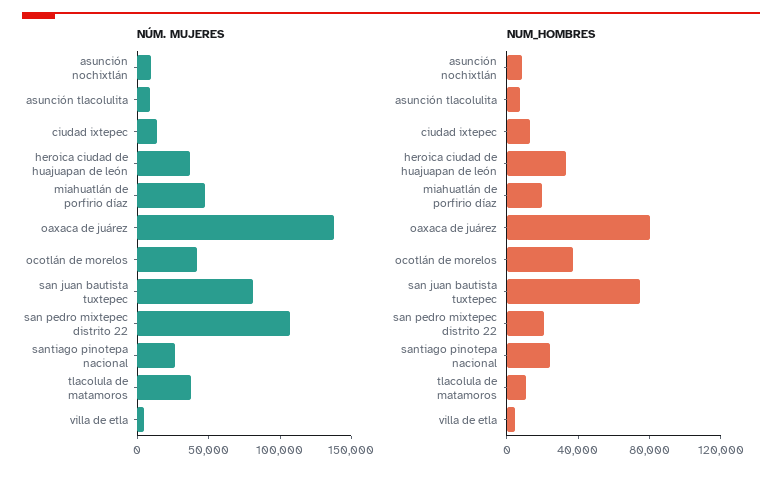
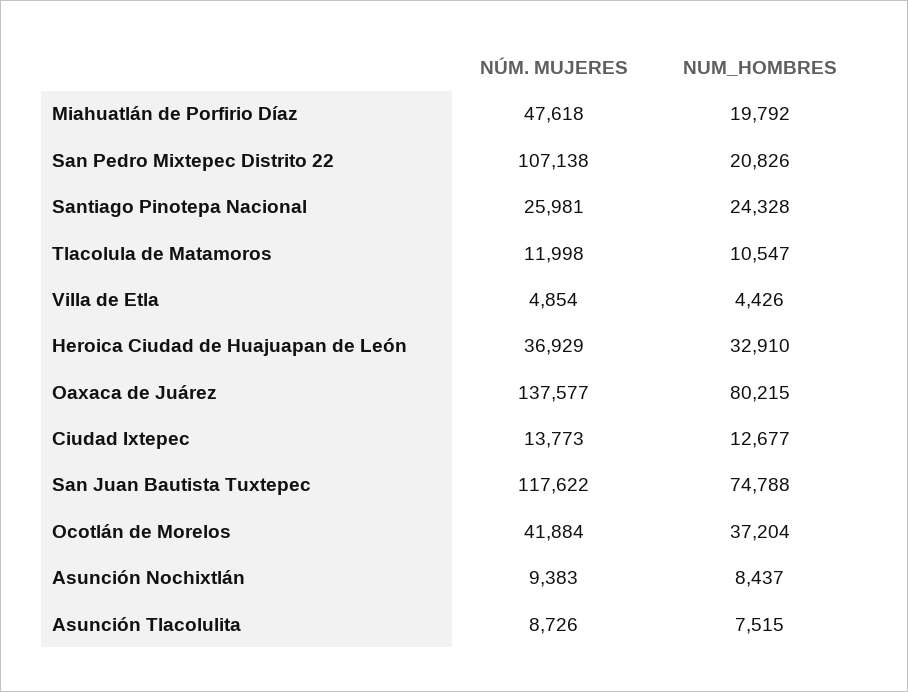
  {
    "NÚM. MUJERES": {
      "asunción nochixtlán": 9383,
      "asunción tlacolulita": 8726,
      "ciudad ixtepec": 13773,
      "heroica ciudad de huajuapan de león": 36929,
      "miahuatlán de porfirio díaz": 47618,
      "oaxaca de juárez": 137577,
      "ocotlán de morelos": 41884,
-     "san juan bautista tuxtepec": 80000,
+     "san juan bautista tuxtepec": 117622,
      "san pedro mixtepec distrito 22": 107138,
      "santiago pinotepa nacional": 25981,
-     "tlacolula de matamoros": 40000,
+     "tlacolula de matamoros": 11998,
      "villa de etla": 4854
    },
    "NUM_HOMBRES": {
      "asunción nochixtlán": 8437,
      "asunción tlacolulita": 7515,
      "ciudad ixtepec": 12677,
      "heroica ciudad de huajuapan de león": 32910,
      "miahuatlán de porfirio díaz": 19792,
      "oaxaca de juárez": 80215,
      "ocotlán de morelos": 37204,
      "san juan bautista tuxtepec": 74788,
      "san pedro mixtepec distrito 22": 20826,
      "santiago pinotepa nacional": 24328,
      "tlacolula de matamoros": 10547,
      "villa de etla": 4426
    }
  }

